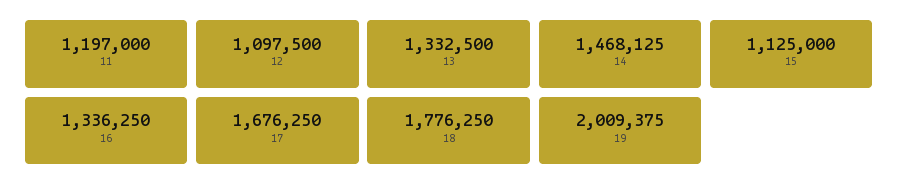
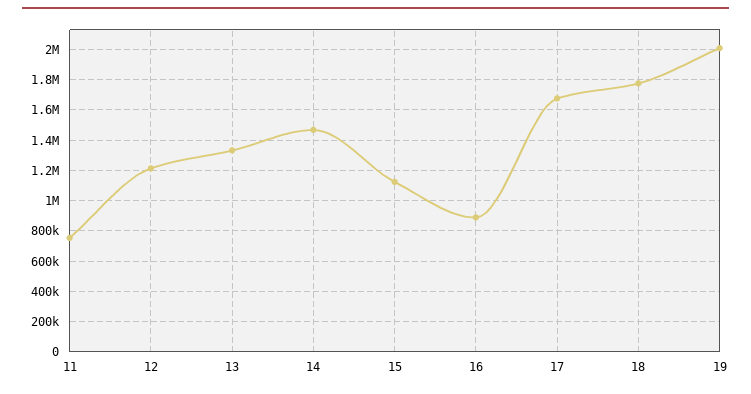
  {
-   "11": 1197000,
+   "11": 750000,
-   "12": 1097500,
+   "12": 1200000,
    "13": 1332500,
    "14": 1468125,
    "15": 1125000,
-   "16": 1336250,
+   "16": 900000,
    "17": 1676250,
    "18": 1776250,
    "19": 2009375
  }

